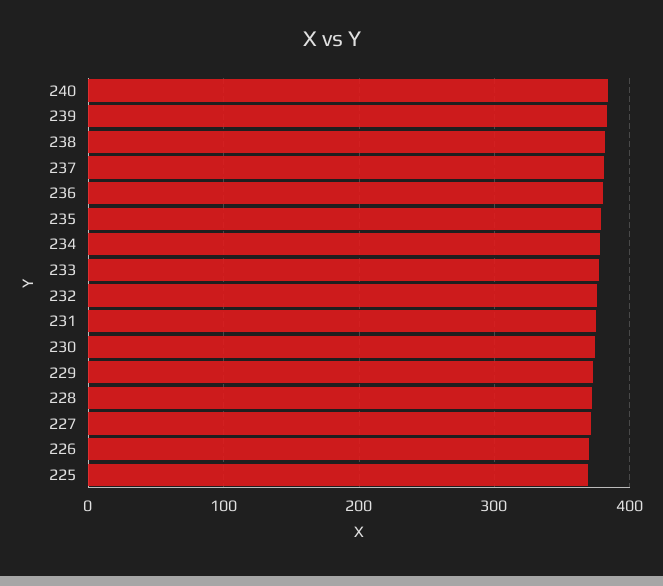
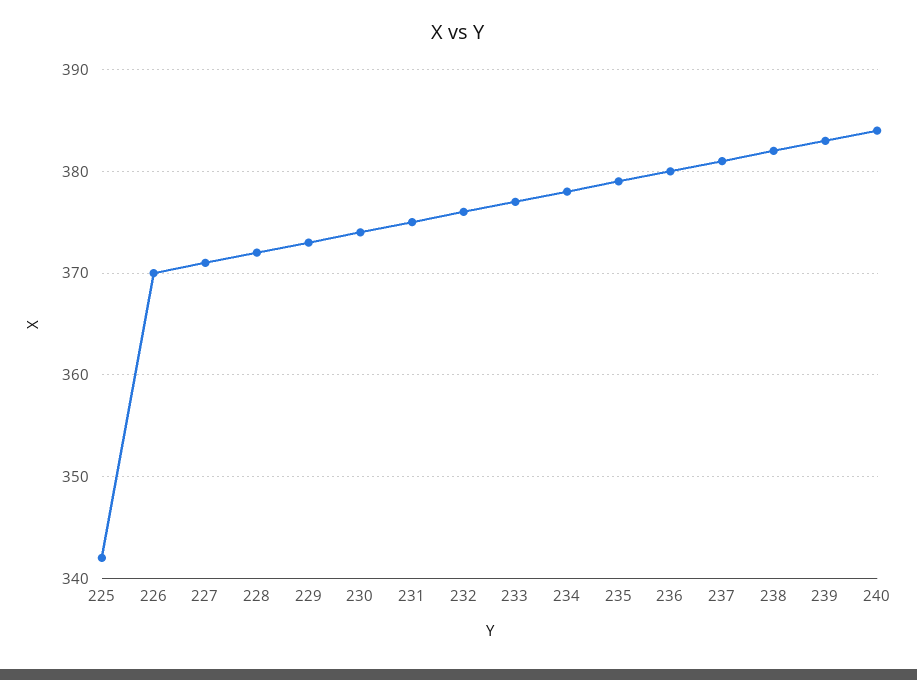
  {
    "240": 384,
    "239": 383,
    "238": 382,
    "237": 381,
    "236": 380,
    "235": 379,
    "234": 378,
    "233": 377,
    "232": 376,
    "231": 375,
    "230": 374,
    "229": 373,
    "228": 372,
    "227": 371,
    "226": 370,
-   "225": 370
+   "225": 342
  }

